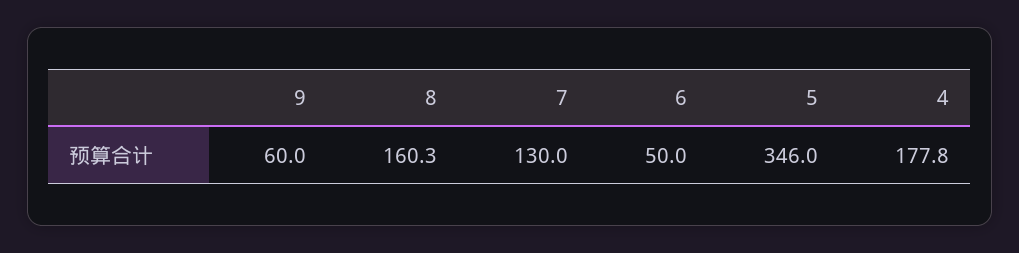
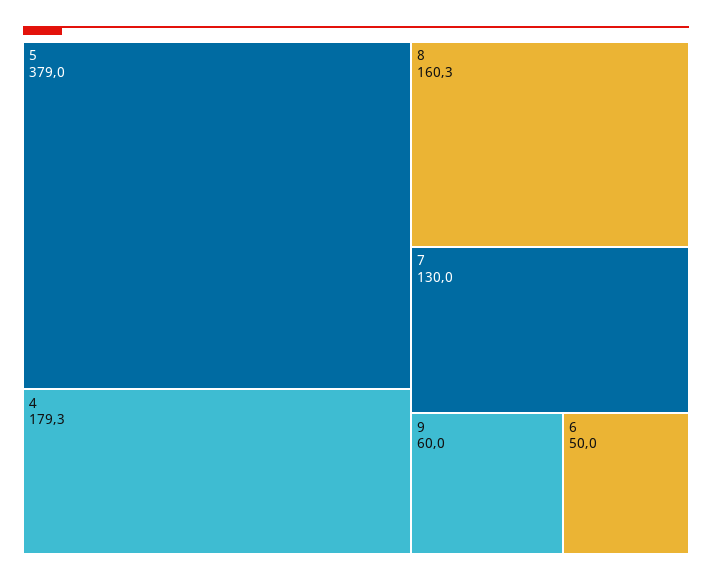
  {
    "9": 60,
    "8": 160.3,
    "7": 130,
    "6": 50,
-   "5": 346,
+   "5": 379,
-   "4": 177.8
+   "4": 179.3
  }

